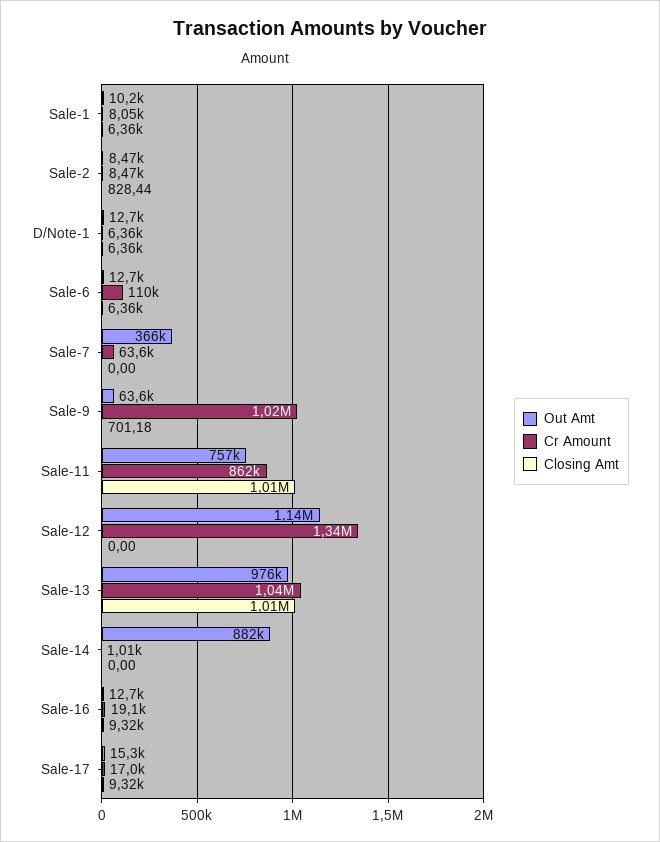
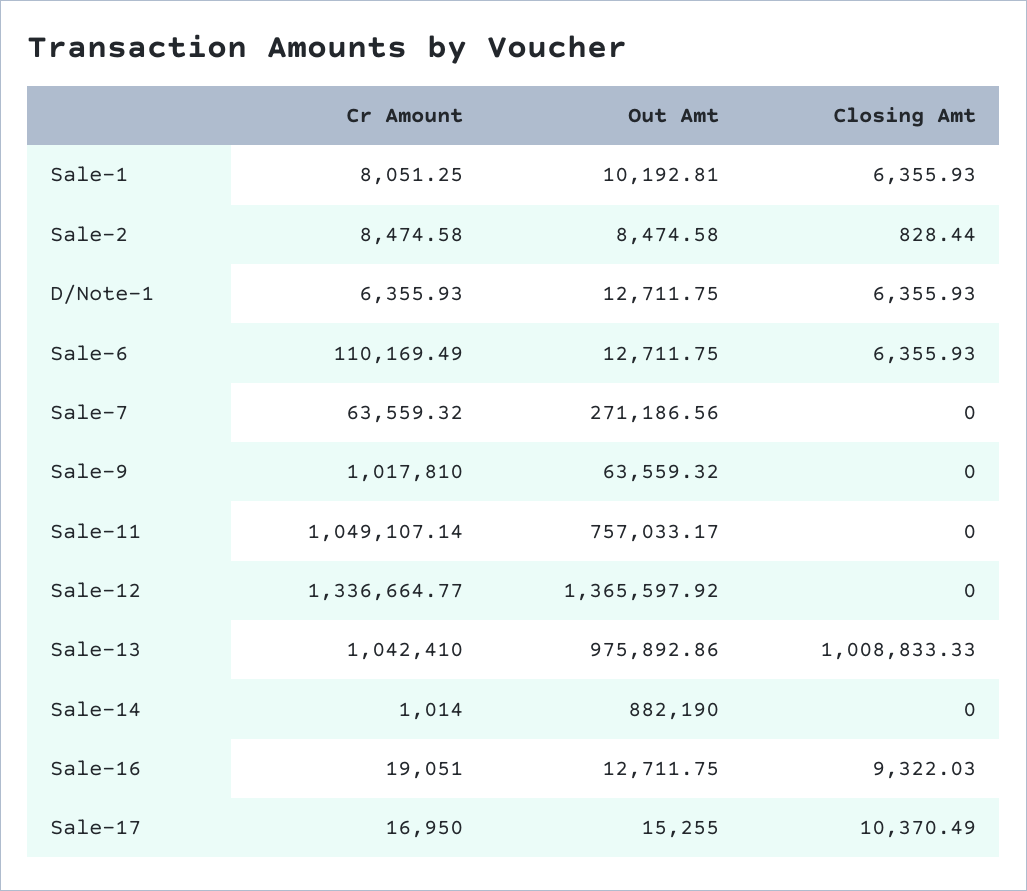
  {
    "Out Amt": {
      "Sale-1": 10192.81,
      "Sale-2": 8474.58,
      "D/Note-1": 12711.75,
      "Sale-6": 12711.75,
-     "Sale-7": 366000,
+     "Sale-7": 271186.56,
      "Sale-9": 63559.32,
      "Sale-11": 757033.17,
-     "Sale-12": 1140000,
+     "Sale-12": 1365597.92,
      "Sale-13": 975892.86,
      "Sale-14": 882190,
      "Sale-16": 12711.75,
      "Sale-17": 15255
    },
    "Cr Amount": {
      "Sale-1": 8051.25,
      "Sale-2": 8474.58,
      "D/Note-1": 6355.93,
      "Sale-6": 110169.49,
      "Sale-7": 63559.32,
      "Sale-9": 1017810,
-     "Sale-11": 862000,
+     "Sale-11": 1049107.14,
      "Sale-12": 1336664.77,
      "Sale-13": 1042410,
      "Sale-14": 1014,
      "Sale-16": 19051,
      "Sale-17": 16950
    },
    "Closing Amt": {
      "Sale-1": 6355.93,
      "Sale-2": 828.44,
      "D/Note-1": 6355.93,
      "Sale-6": 6355.93,
      "Sale-7": 0,
-     "Sale-9": 701.18,
+     "Sale-9": 0,
-     "Sale-11": 1010000,
+     "Sale-11": 0,
      "Sale-12": 0,
      "Sale-13": 1008833.33,
      "Sale-14": 0,
      "Sale-16": 9322.03,
-     "Sale-17": 9320
+     "Sale-17": 10370.49
    }
  }

